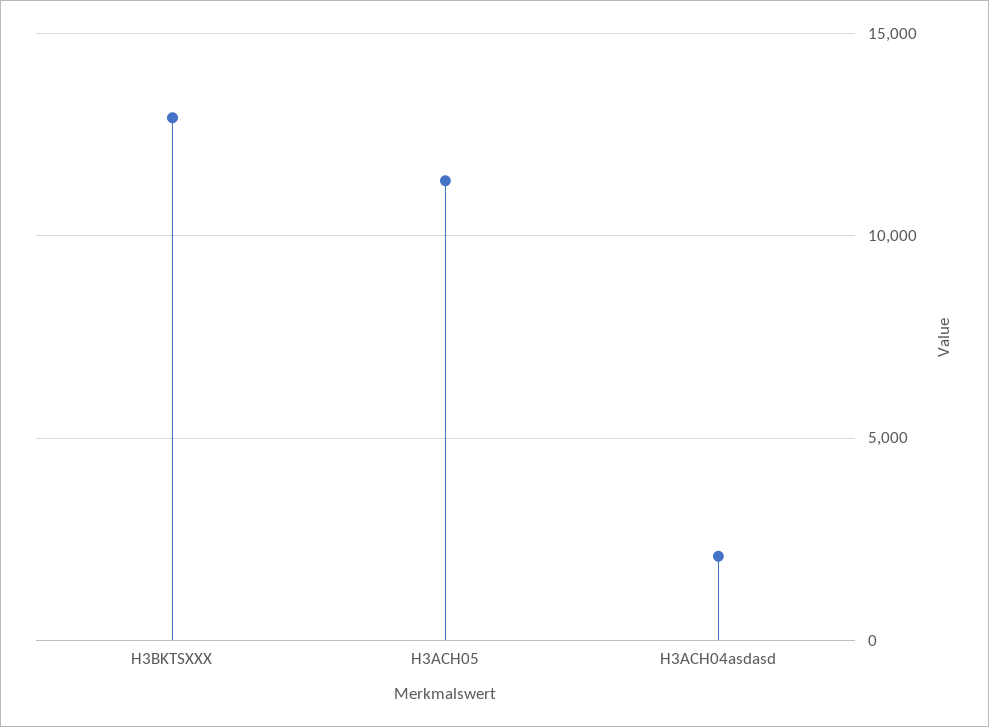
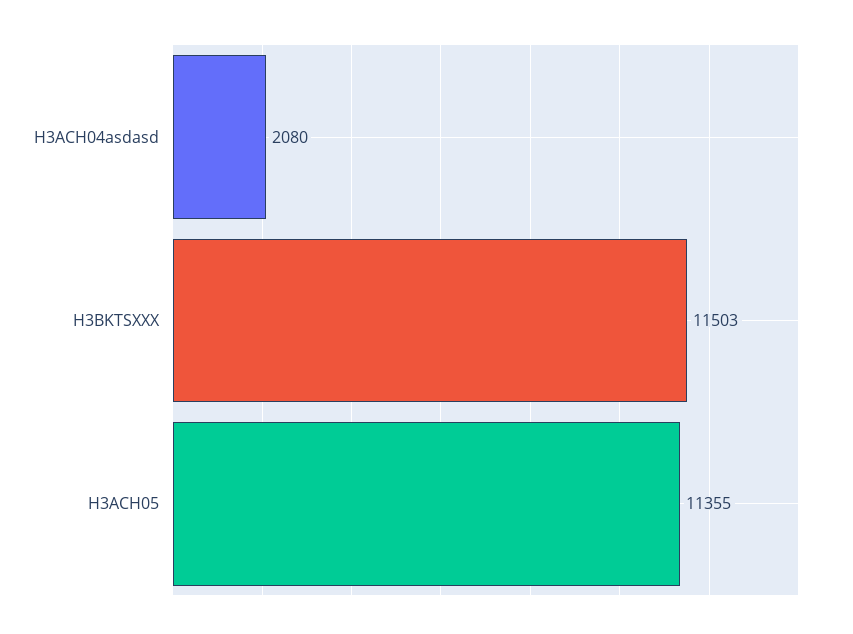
  {
-   "H3BKTSXXX": 13000,
+   "H3BKTSXXX": 11503,
    "H3ACH05": 11355,
    "H3ACH04asdasd": 2080
  }

